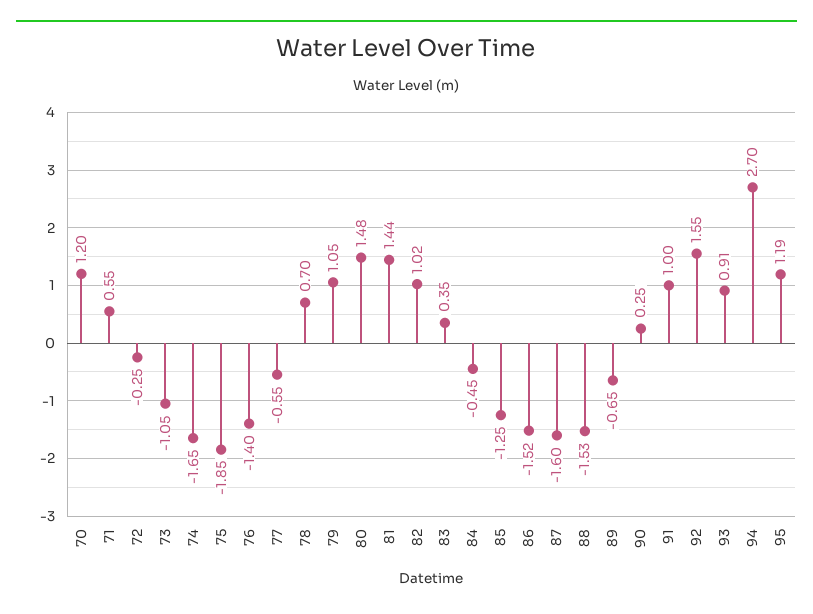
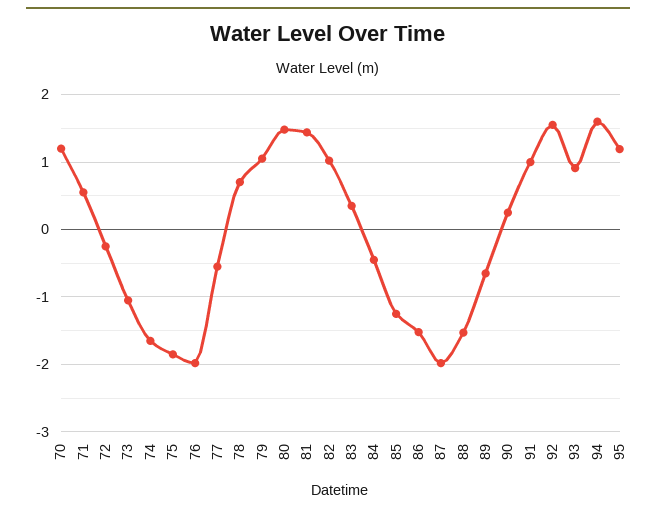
  {
    "70": 1.2,
    "71": 0.55,
    "72": -0.25,
    "73": -1.05,
    "74": -1.65,
    "75": -1.85,
-   "76": -1.4,
+   "76": -2,
    "77": -0.55,
    "78": 0.7,
    "79": 1.05,
    "80": 1.48,
    "81": 1.44,
    "82": 1.02,
    "83": 0.35,
    "84": -0.45,
    "85": -1.25,
    "86": -1.52,
-   "87": -1.6,
+   "87": -2,
    "88": -1.53,
    "89": -0.65,
    "90": 0.25,
    "91": 1,
    "92": 1.55,
    "93": 0.91,
-   "94": 2.7,
+   "94": 1.6,
    "95": 1.19
  }

